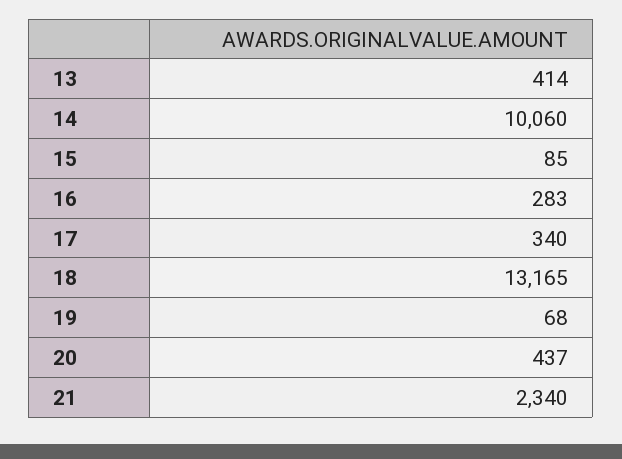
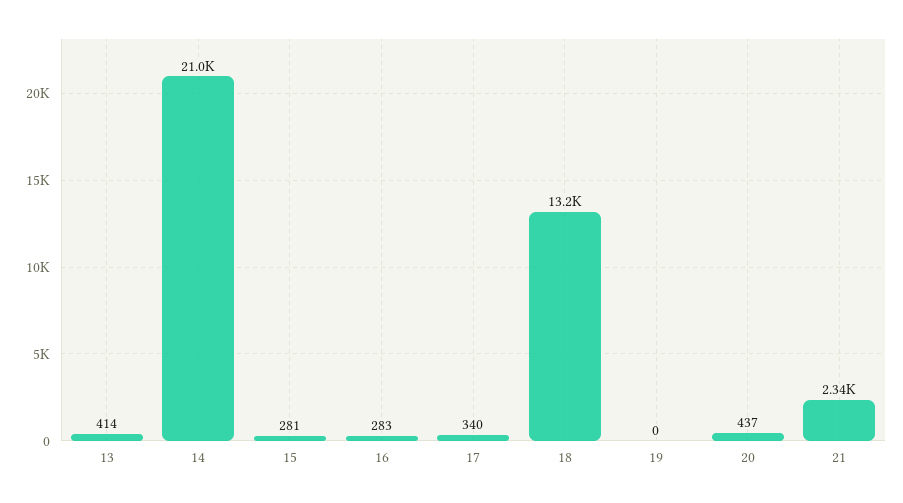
  {
    "13": 414,
-   "14": 10060,
+   "14": 21000,
-   "15": 85,
+   "15": 281,
    "16": 283,
    "17": 340,
    "18": 13165,
-   "19": 68,
+   "19": 0,
    "20": 437,
    "21": 2340
  }

